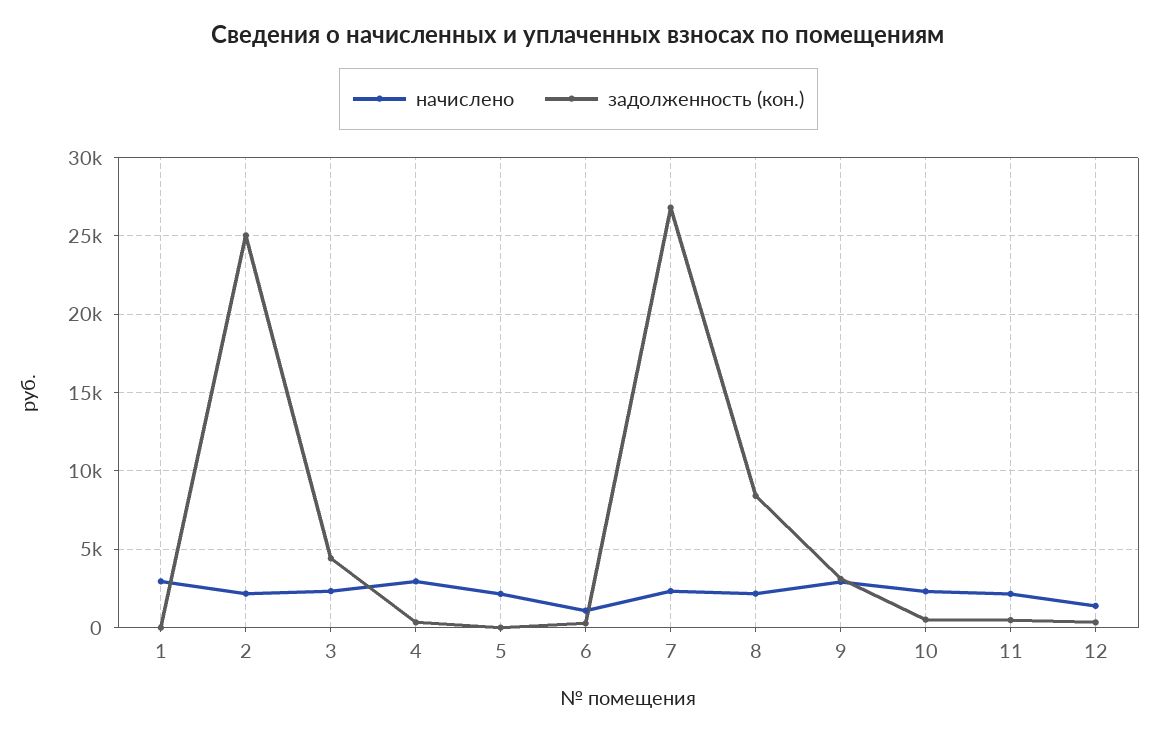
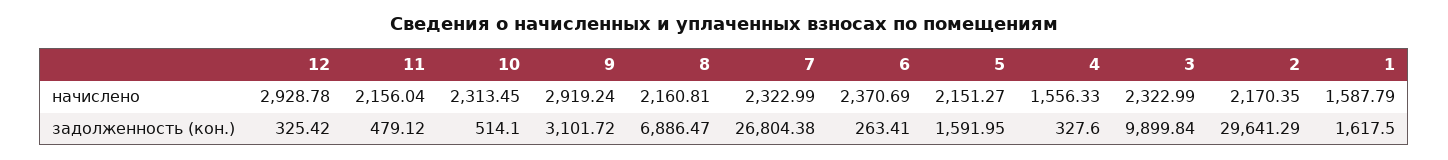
  {
    "начислено": {
-     "1": 3000,
+     "1": 1587.79,
      "2": 2170.35,
      "3": 2322.99,
-     "4": 3000,
+     "4": 1556.33,
      "5": 2151.27,
-     "6": 1000,
+     "6": 2370.69,
      "7": 2322.99,
      "8": 2160.81,
      "9": 2919.24,
      "10": 2313.45,
      "11": 2156.04,
-     "12": 1500
+     "12": 2928.78
    },
    "задолженность (кон.)": {
-     "1": 0,
+     "1": 1617.5,
-     "2": 25000,
+     "2": 29641.29,
-     "3": 4500,
+     "3": 9899.84,
      "4": 327.6,
-     "5": 0,
+     "5": 1591.95,
      "6": 263.41,
      "7": 26804.38,
-     "8": 8500,
+     "8": 6886.47,
      "9": 3101.72,
      "10": 514.1,
      "11": 479.12,
      "12": 325.42
    }
  }

